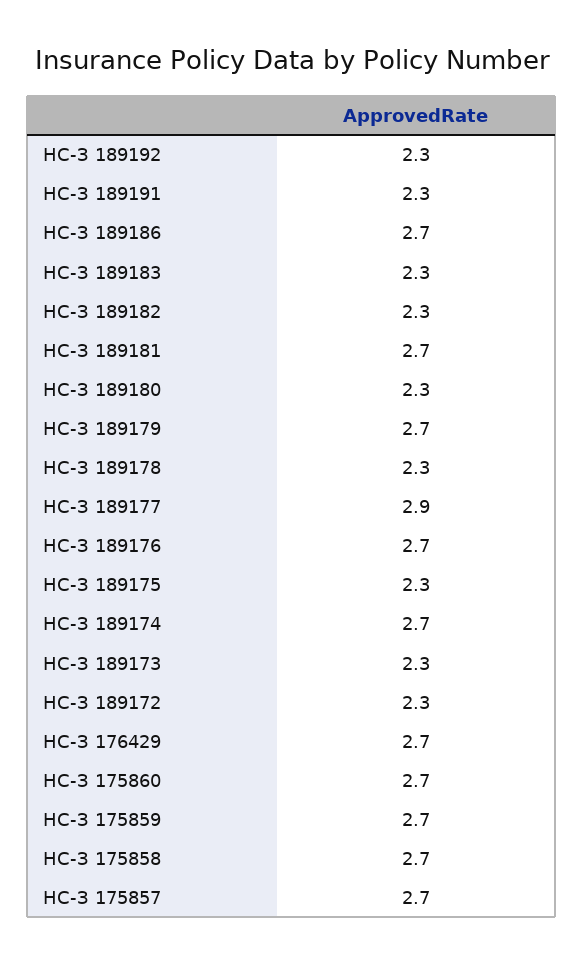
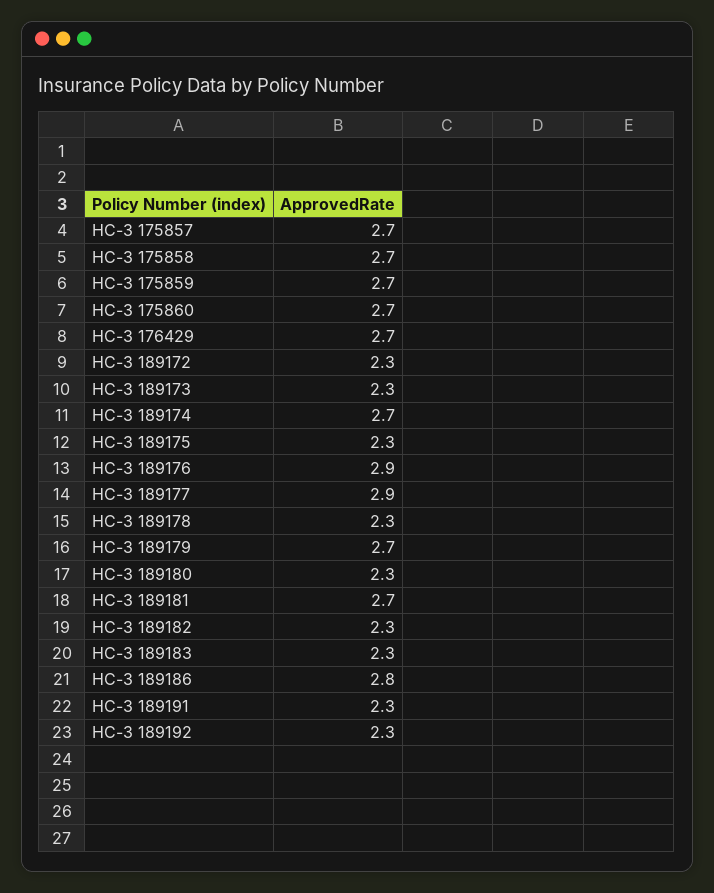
  {
    "НС-З 189192": 2.3,
    "НС-З 189191": 2.3,
-   "НС-З 189186": 2.7,
+   "НС-З 189186": 2.8,
    "НС-З 189183": 2.3,
    "НС-З 189182": 2.3,
    "НС-З 189181": 2.7,
    "НС-З 189180": 2.3,
    "НС-З 189179": 2.7,
    "НС-З 189178": 2.3,
    "НС-З 189177": 2.9,
-   "НС-З 189176": 2.7,
+   "НС-З 189176": 2.9,
    "НС-З 189175": 2.3,
    "НС-З 189174": 2.7,
    "НС-З 189173": 2.3,
    "НС-З 189172": 2.3,
    "НС-З 176429": 2.7,
    "НС-З 175860": 2.7,
    "НС-З 175859": 2.7,
    "НС-З 175858": 2.7,
    "НС-З 175857": 2.7
  }

